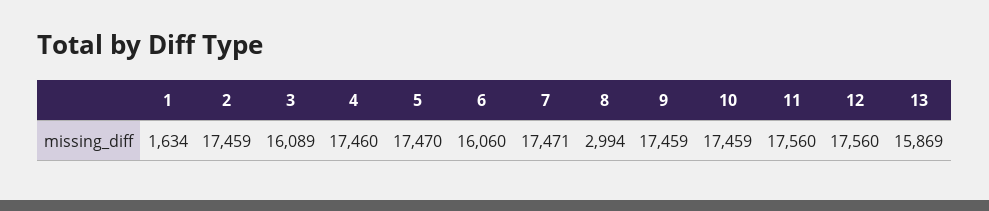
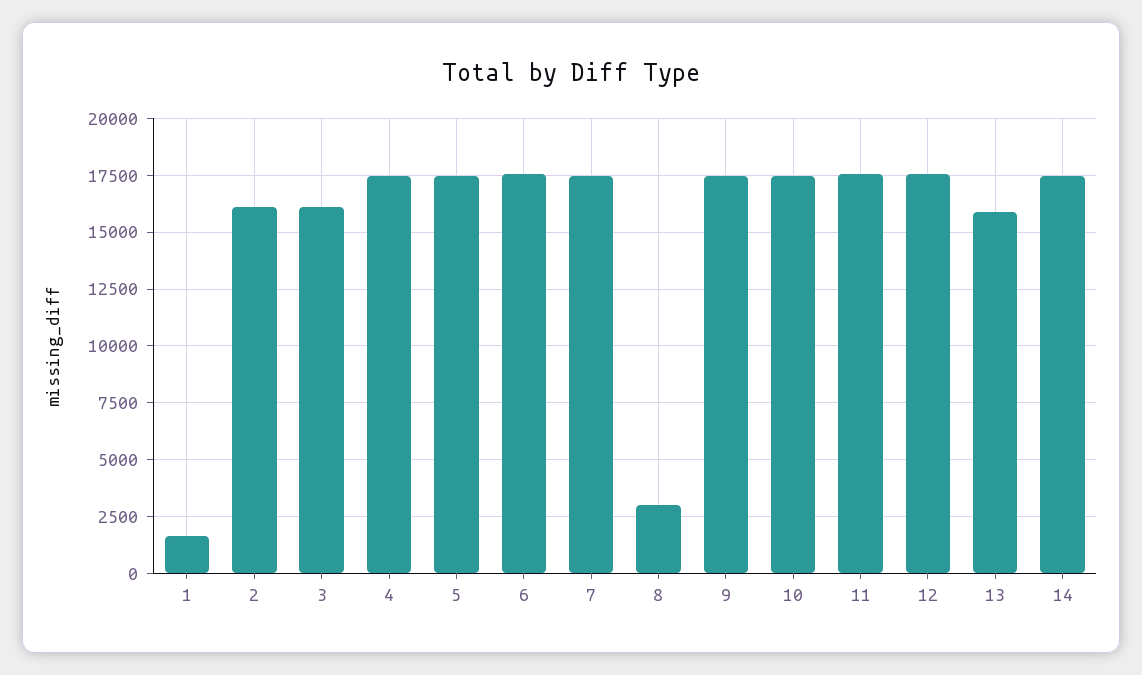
  {
    "1": 1634,
-   "2": 17459,
+   "2": 16000,
    "3": 16089,
    "4": 17460,
    "5": 17470,
-   "6": 16060,
+   "6": 17500,
    "7": 17471,
    "8": 2994,
    "9": 17459,
    "10": 17459,
    "11": 17560,
    "12": 17560,
-   "13": 15869
+   "13": 15869,
+   "14": 17500
  }

